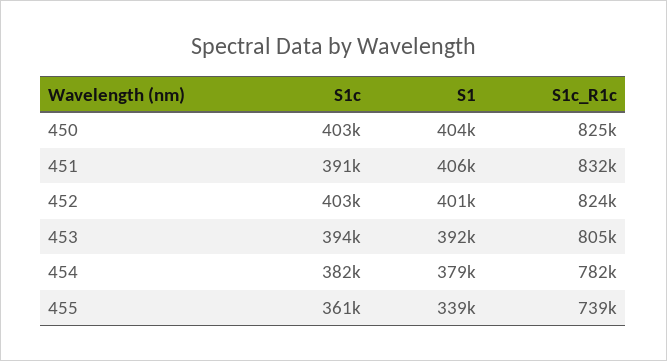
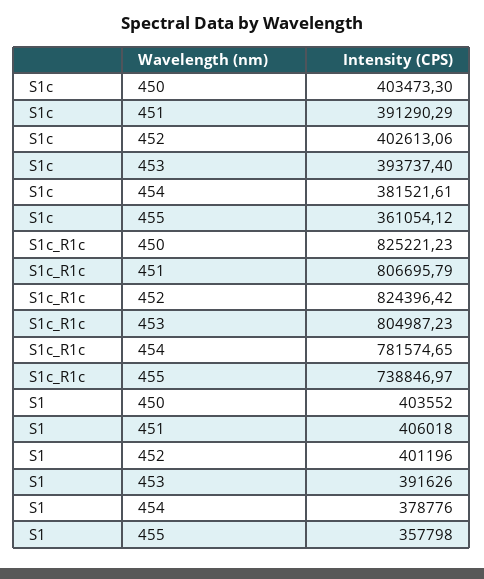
  {
    "S1c": {
      "450": 403473.3,
      "451": 391290.29,
      "452": 402613.06,
      "453": 393737.4,
      "454": 381521.61,
      "455": 361054.12
    },
    "S1": {
      "450": 403552,
      "451": 406018,
      "452": 401196,
      "453": 391626,
      "454": 378776,
-     "455": 339000
+     "455": 357798
    },
    "S1c_R1c": {
      "450": 825221.23,
-     "451": 832000,
+     "451": 806695.79,
      "452": 824396.42,
      "453": 804987.23,
      "454": 781574.65,
      "455": 738846.97
    }
  }

